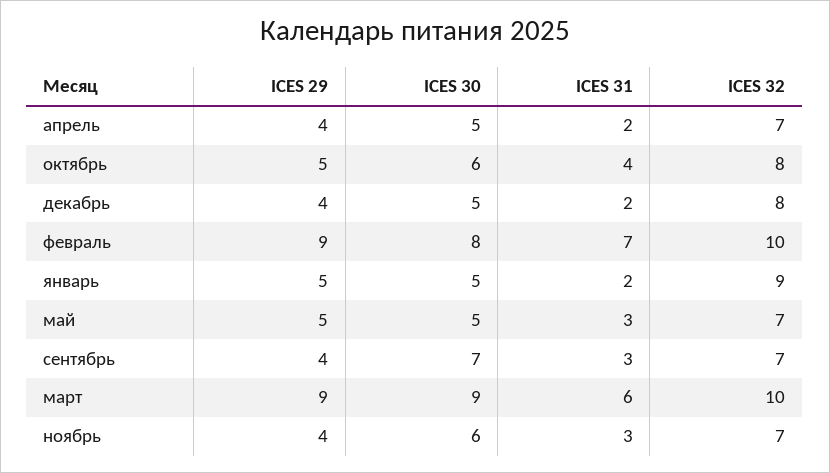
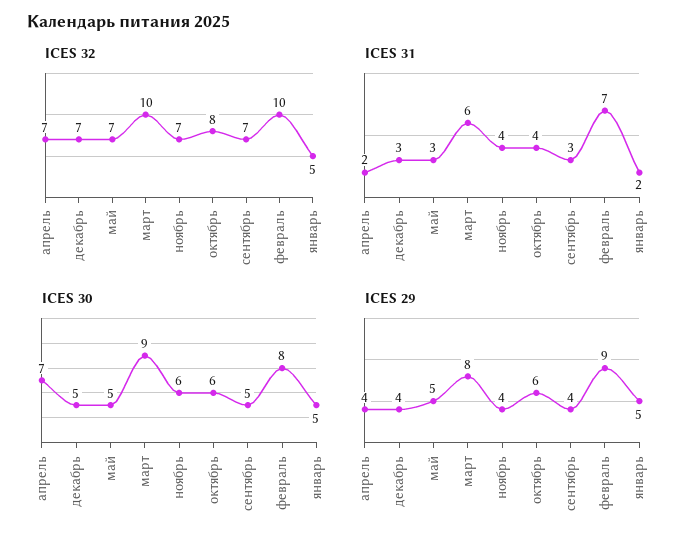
  {
    "ICES 29": {
      "апрель": 4,
-     "октябрь": 5,
+     "октябрь": 6,
      "декабрь": 4,
      "февраль": 9,
      "январь": 5,
      "май": 5,
      "сентябрь": 4,
-     "март": 9,
+     "март": 8,
      "ноябрь": 4
    },
    "ICES 30": {
-     "апрель": 5,
+     "апрель": 7,
      "октябрь": 6,
      "декабрь": 5,
      "февраль": 8,
      "январь": 5,
      "май": 5,
-     "сентябрь": 7,
+     "сентябрь": 5,
      "март": 9,
      "ноябрь": 6
    },
    "ICES 31": {
      "апрель": 2,
      "октябрь": 4,
-     "декабрь": 2,
+     "декабрь": 3,
      "февраль": 7,
      "январь": 2,
      "май": 3,
      "сентябрь": 3,
      "март": 6,
-     "ноябрь": 3
+     "ноябрь": 4
    },
    "ICES 32": {
      "апрель": 7,
      "октябрь": 8,
-     "декабрь": 8,
+     "декабрь": 7,
      "февраль": 10,
-     "январь": 9,
+     "январь": 5,
      "май": 7,
      "сентябрь": 7,
      "март": 10,
      "ноябрь": 7
    }
  }

